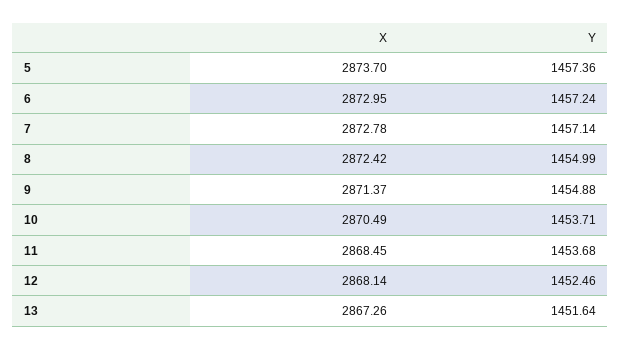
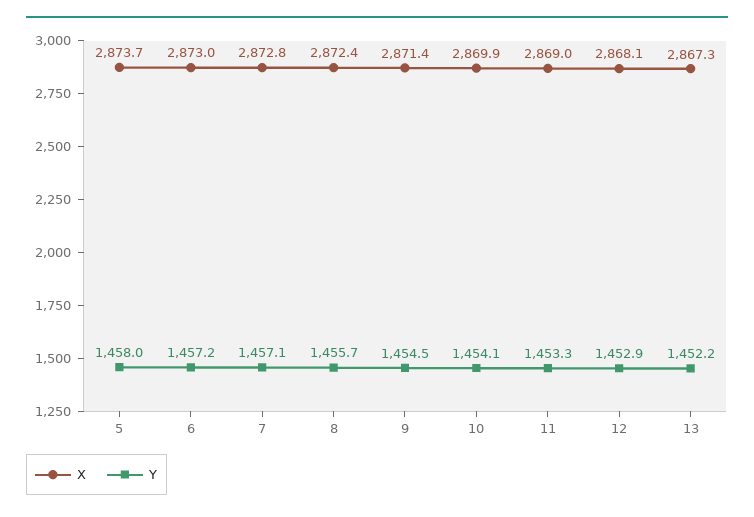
  {
    "X": {
      "5": 2873.7,
      "6": 2872.95,
      "7": 2872.78,
      "8": 2872.42,
      "9": 2871.37,
-     "10": 2870.49,
+     "10": 2869.9,
-     "11": 2868.45,
+     "11": 2869,
      "12": 2868.14,
      "13": 2867.26
    },
    "Y": {
-     "5": 1457.36,
+     "5": 1458,
      "6": 1457.24,
      "7": 1457.14,
-     "8": 1454.99,
+     "8": 1455.7,
-     "9": 1454.88,
+     "9": 1454.5,
-     "10": 1453.71,
+     "10": 1454.1,
-     "11": 1453.68,
+     "11": 1453.3,
-     "12": 1452.46,
+     "12": 1452.9,
-     "13": 1451.64
+     "13": 1452.2
    }
  }

